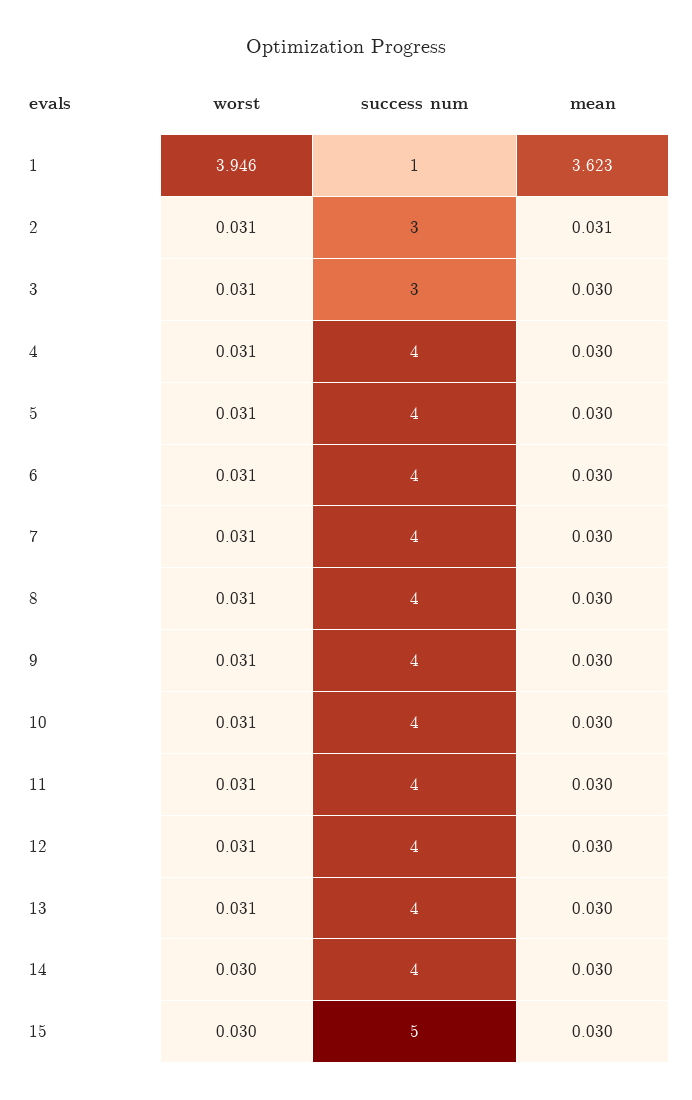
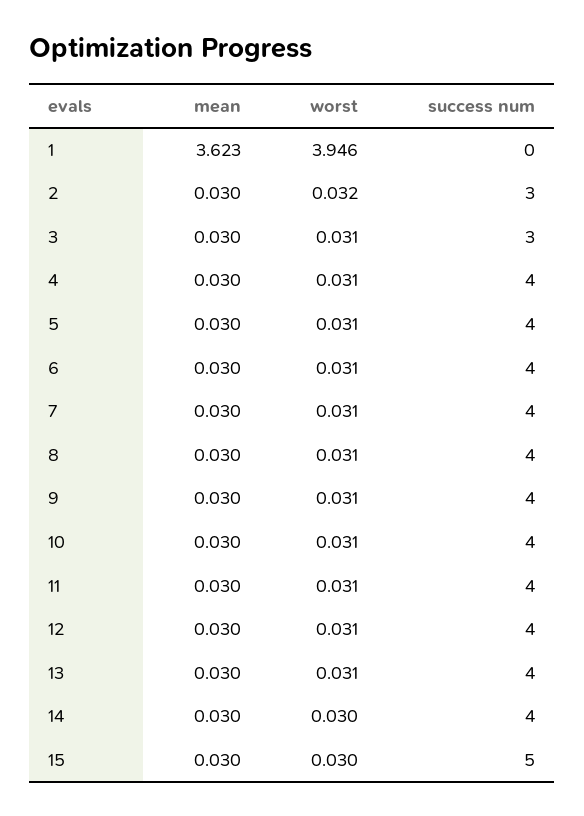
  {
    "worst": {
      "1": 3.946,
-     "2": 0.031,
+     "2": 0.032,
      "3": 0.031,
      "4": 0.031,
      "5": 0.031,
      "6": 0.031,
      "7": 0.031,
      "8": 0.031,
      "9": 0.031,
      "10": 0.031,
      "11": 0.031,
      "12": 0.031,
      "13": 0.031,
      "14": 0.03,
      "15": 0.03
    },
    "success num": {
-     "1": 1,
+     "1": 0,
      "2": 3,
      "3": 3,
      "4": 4,
      "5": 4,
      "6": 4,
      "7": 4,
      "8": 4,
      "9": 4,
      "10": 4,
      "11": 4,
      "12": 4,
      "13": 4,
      "14": 4,
      "15": 5
    },
    "mean": {
      "1": 3.623,
-     "2": 0.031,
+     "2": 0.03,
      "3": 0.03,
      "4": 0.03,
      "5": 0.03,
      "6": 0.03,
      "7": 0.03,
      "8": 0.03,
      "9": 0.03,
      "10": 0.03,
      "11": 0.03,
      "12": 0.03,
      "13": 0.03,
      "14": 0.03,
      "15": 0.03
    }
  }

